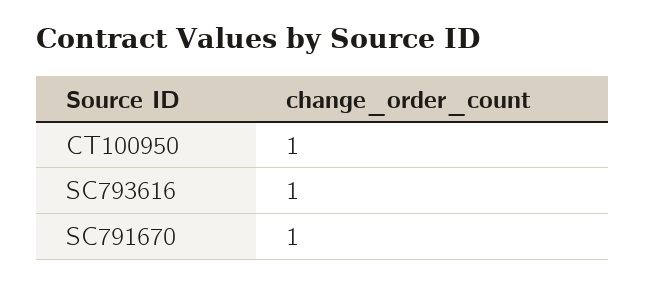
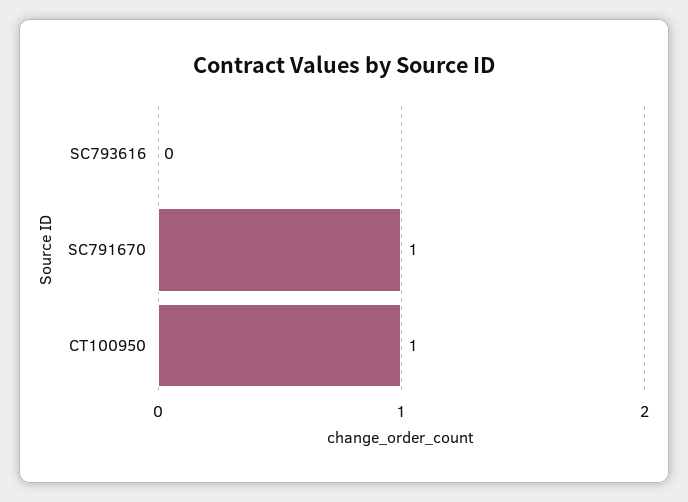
  {
    "CT100950": 1,
-   "SC793616": 1,
+   "SC793616": 0,
    "SC791670": 1
  }

